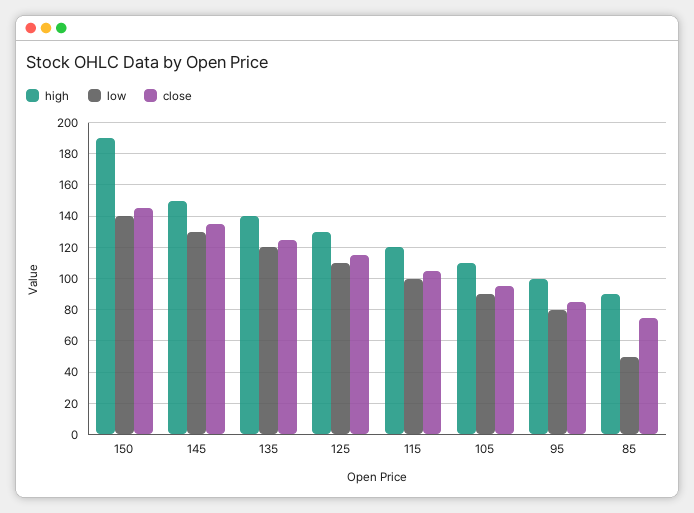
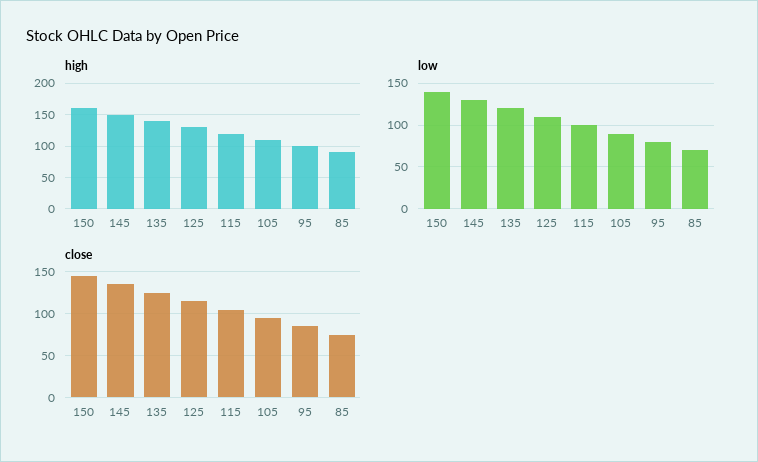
  {
    "high": {
-     "150": 190,
+     "150": 160,
      "145": 150,
      "135": 140,
      "125": 130,
      "115": 120,
      "105": 110,
      "95": 100,
      "85": 90
    },
    "low": {
      "150": 140,
      "145": 130,
      "135": 120,
      "125": 110,
      "115": 100,
      "105": 90,
      "95": 80,
-     "85": 50
+     "85": 70
    },
    "close": {
      "150": 145,
      "145": 135,
      "135": 125,
      "125": 115,
      "115": 105,
      "105": 95,
      "95": 85,
      "85": 75
    }
  }

